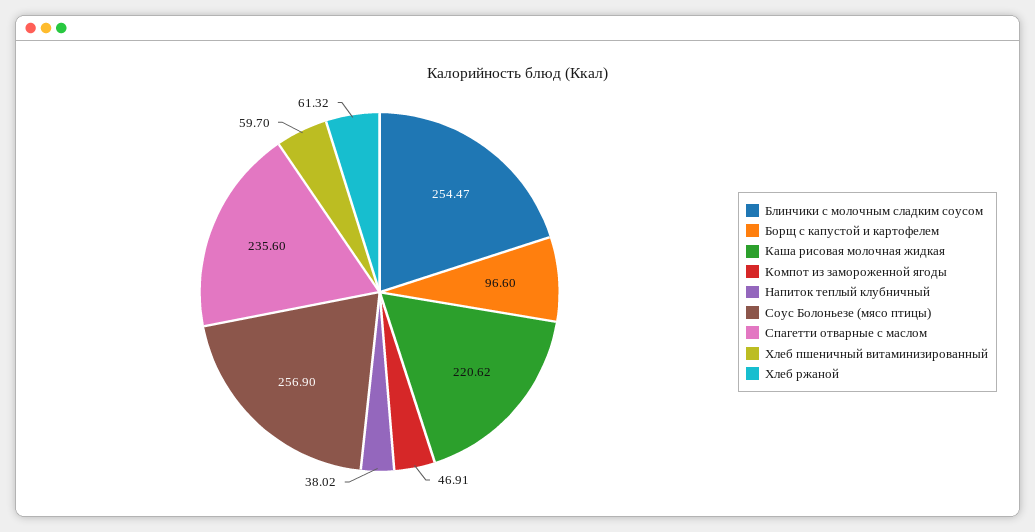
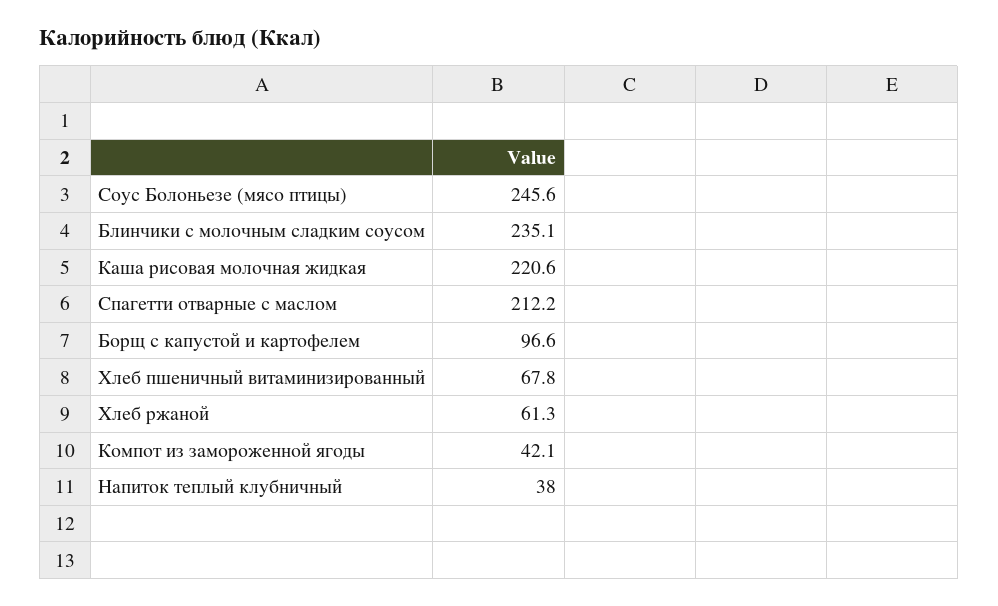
  {
-   "Блинчики с молочным сладким соусом": 254.47,
+   "Блинчики с молочным сладким соусом": 235.1,
    "Борщ с капустой и картофелем": 96.6,
    "Каша рисовая молочная жидкая": 220.62,
-   "Компот из замороженной ягоды": 46.91,
+   "Компот из замороженной ягоды": 42.1,
    "Напиток теплый клубничный": 38.02,
-   "Соус Болоньезе (мясо птицы)": 256.9,
+   "Соус Болоньезе (мясо птицы)": 245.6,
-   "Спагетти отварные с маслом": 235.6,
+   "Спагетти отварные с маслом": 212.2,
-   "Хлеб пшеничный витаминизированный": 59.7,
+   "Хлеб пшеничный витаминизированный": 67.8,
    "Хлеб ржаной": 61.32
  }

